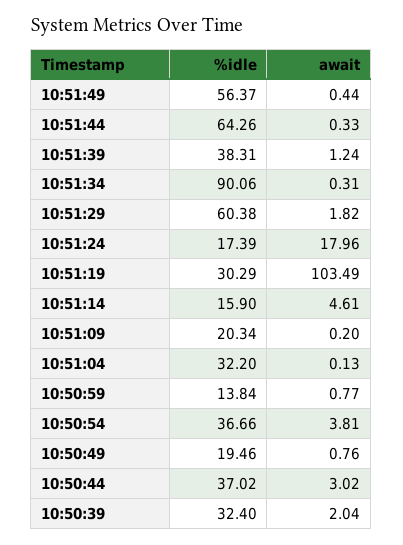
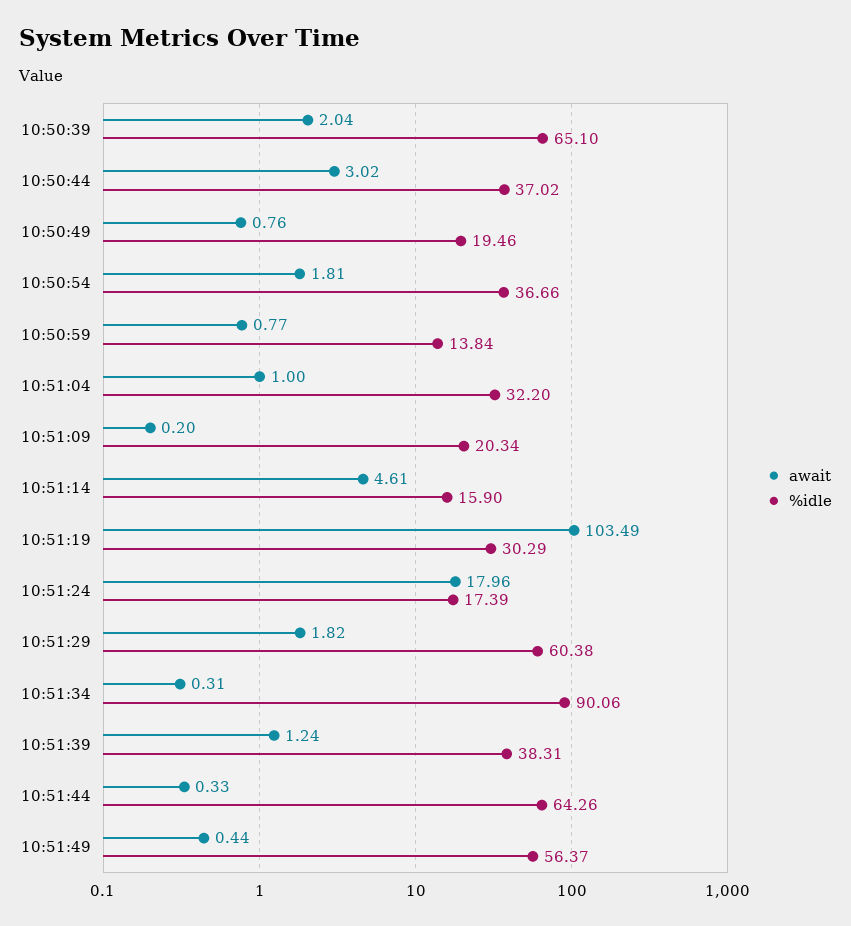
  {
    "%idle": {
      "10:51:49": 56.37,
      "10:51:44": 64.26,
      "10:51:39": 38.31,
      "10:51:34": 90.06,
      "10:51:29": 60.38,
      "10:51:24": 17.39,
      "10:51:19": 30.29,
      "10:51:14": 15.9,
      "10:51:09": 20.34,
      "10:51:04": 32.2,
      "10:50:59": 13.84,
      "10:50:54": 36.66,
      "10:50:49": 19.46,
      "10:50:44": 37.02,
-     "10:50:39": 32.4
+     "10:50:39": 65.1
    },
    "await": {
      "10:51:49": 0.44,
      "10:51:44": 0.33,
      "10:51:39": 1.24,
      "10:51:34": 0.31,
      "10:51:29": 1.82,
      "10:51:24": 17.96,
      "10:51:19": 103.49,
      "10:51:14": 4.61,
      "10:51:09": 0.2,
-     "10:51:04": 0.13,
+     "10:51:04": 1,
      "10:50:59": 0.77,
-     "10:50:54": 3.81,
+     "10:50:54": 1.81,
      "10:50:49": 0.76,
      "10:50:44": 3.02,
      "10:50:39": 2.04
    }
  }

